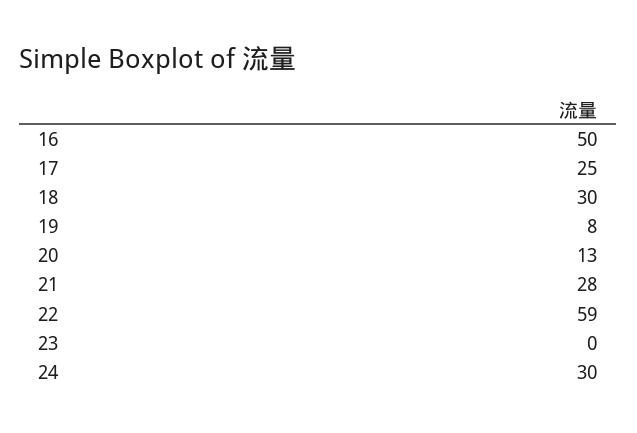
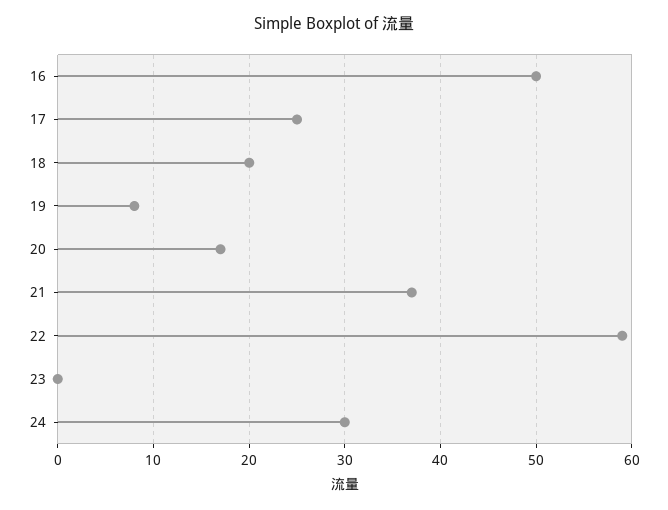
  {
    "16": 50,
    "17": 25,
-   "18": 30,
+   "18": 20,
    "19": 8,
-   "20": 13,
+   "20": 17,
-   "21": 28,
+   "21": 37,
    "22": 59,
    "23": 0,
    "24": 30
  }

